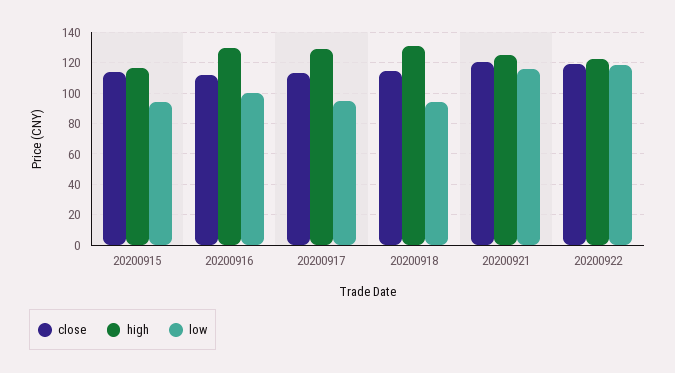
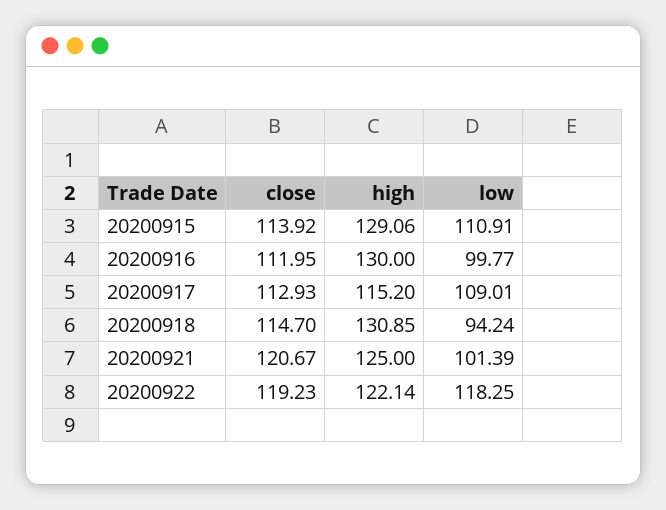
  {
    "close": {
      "20200915": 113.92,
      "20200916": 111.95,
      "20200917": 112.93,
      "20200918": 114.7,
      "20200921": 120.67,
      "20200922": 119.23
    },
    "high": {
-     "20200915": 115,
+     "20200915": 129.06,
      "20200916": 130,
-     "20200917": 130,
+     "20200917": 115.2,
      "20200918": 130.85,
      "20200921": 125,
      "20200922": 122.14
    },
    "low": {
-     "20200915": 95,
+     "20200915": 110.91,
      "20200916": 99.77,
-     "20200917": 95,
+     "20200917": 109.01,
      "20200918": 94.24,
-     "20200921": 115,
+     "20200921": 101.39,
      "20200922": 118.25
    }
  }

